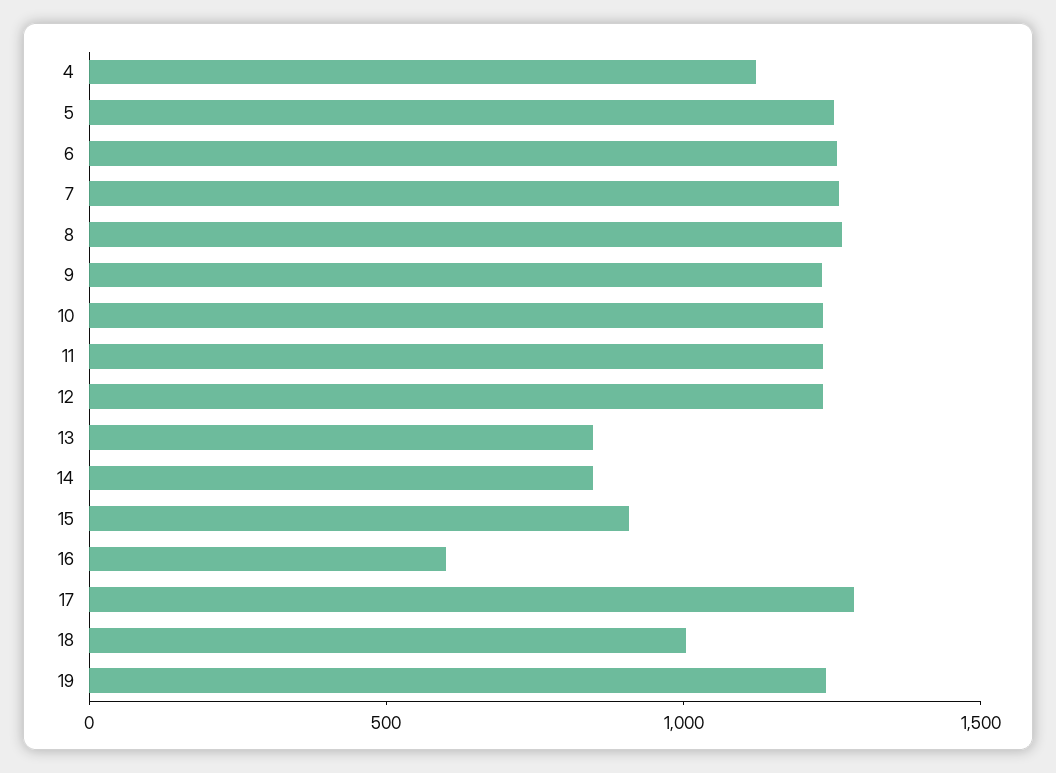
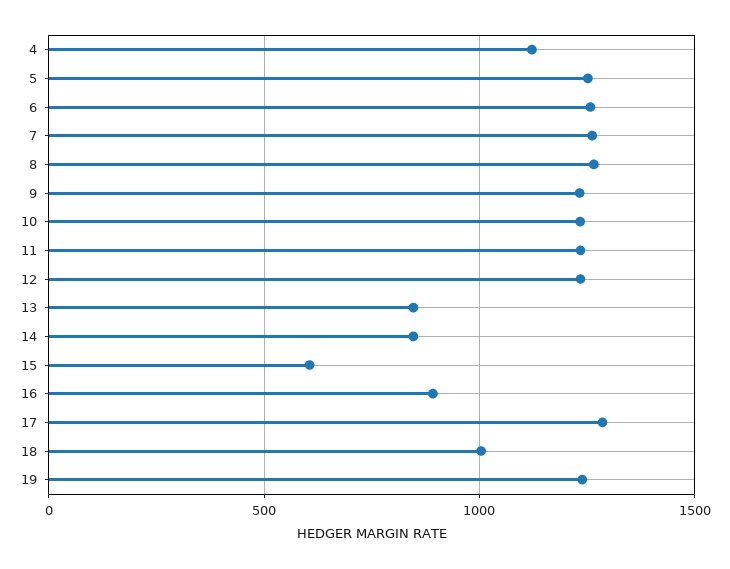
  {
    "4": 1100,
    "5": 1250,
    "6": 1250,
    "7": 1250,
    "8": 1250,
    "9": 1250,
    "10": 1250,
    "11": 1250,
    "12": 1250,
    "13": 850,
    "14": 850,
-   "15": 900,
+   "15": 600,
-   "16": 600,
+   "16": 900,
    "17": 1300,
    "18": 1000,
    "19": 1250
  }

